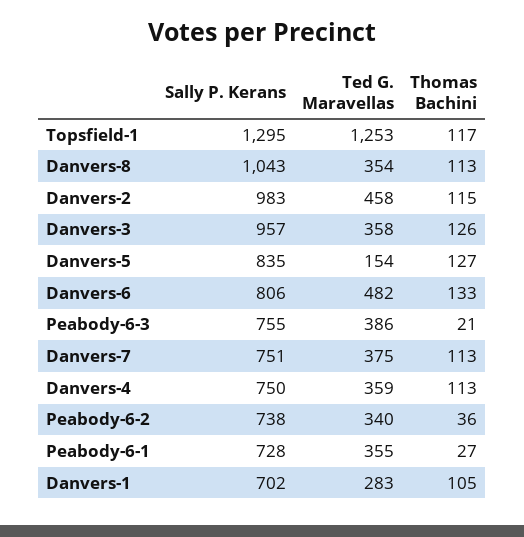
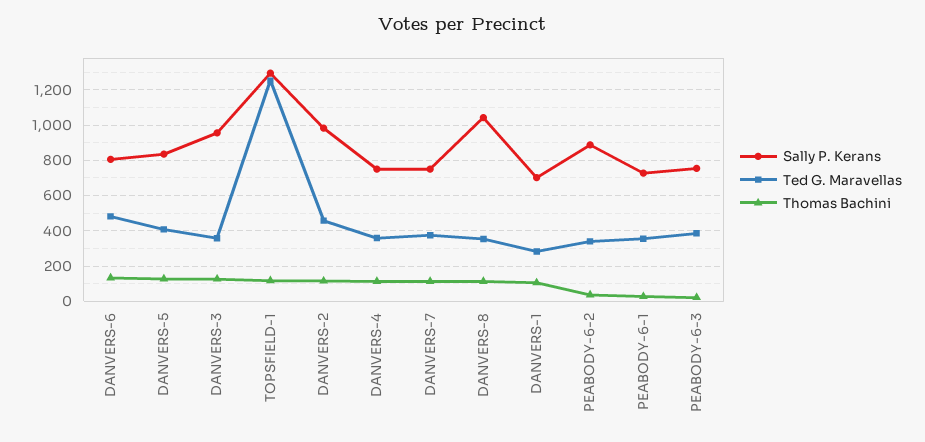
  {
    "Sally P. Kerans": {
      "Topsfield-1": 1295,
      "Danvers-8": 1043,
      "Danvers-2": 983,
      "Danvers-3": 957,
      "Danvers-5": 835,
      "Danvers-6": 806,
      "Peabody-6-3": 755,
      "Danvers-7": 751,
      "Danvers-4": 750,
-     "Peabody-6-2": 738,
+     "Peabody-6-2": 900,
      "Peabody-6-1": 728,
      "Danvers-1": 702
    },
    "Ted G. Maravellas": {
      "Topsfield-1": 1253,
      "Danvers-8": 354,
      "Danvers-2": 458,
      "Danvers-3": 358,
-     "Danvers-5": 154,
+     "Danvers-5": 400,
      "Danvers-6": 482,
      "Peabody-6-3": 386,
      "Danvers-7": 375,
      "Danvers-4": 359,
      "Peabody-6-2": 340,
      "Peabody-6-1": 355,
      "Danvers-1": 283
    },
    "Thomas Bachini": {
      "Topsfield-1": 117,
      "Danvers-8": 113,
      "Danvers-2": 115,
      "Danvers-3": 126,
      "Danvers-5": 127,
      "Danvers-6": 133,
      "Peabody-6-3": 21,
      "Danvers-7": 113,
      "Danvers-4": 113,
      "Peabody-6-2": 36,
      "Peabody-6-1": 27,
      "Danvers-1": 105
    }
  }

